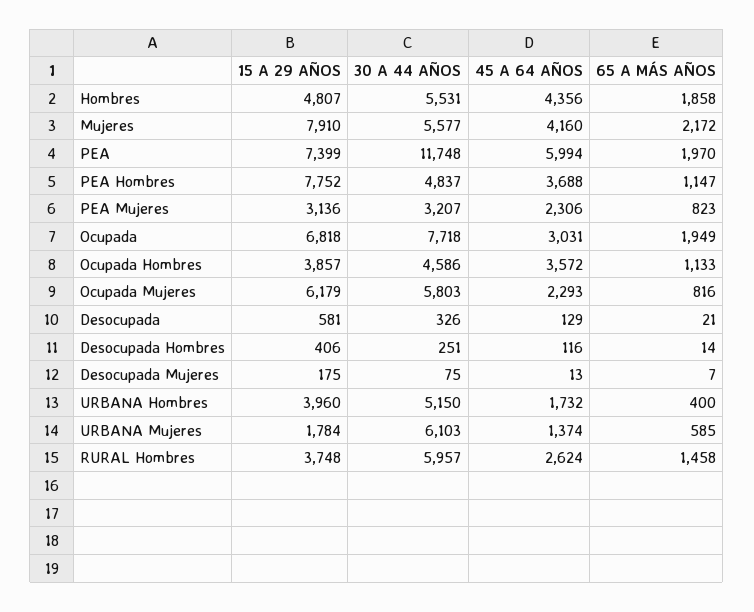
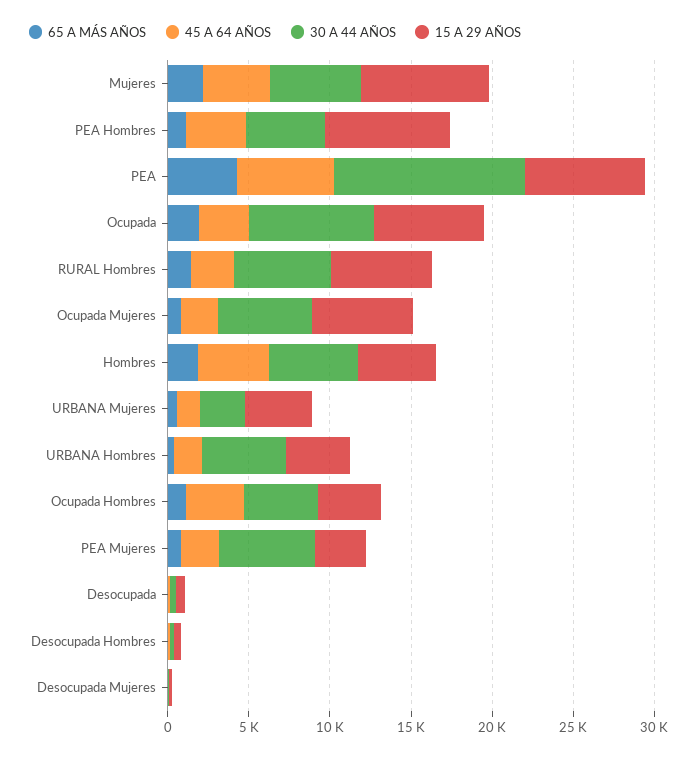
  {
    "15 A 29 AÑOS": {
      "Hombres": 4807,
      "Mujeres": 7910,
      "PEA": 7399,
      "PEA Hombres": 7752,
      "PEA Mujeres": 3136,
      "Ocupada": 6818,
      "Ocupada Hombres": 3857,
      "Ocupada Mujeres": 6179,
      "Desocupada": 581,
      "Desocupada Hombres": 406,
      "Desocupada Mujeres": 175,
      "URBANA Hombres": 3960,
-     "URBANA Mujeres": 1784,
+     "URBANA Mujeres": 4000,
-     "RURAL Hombres": 3748
+     "RURAL Hombres": 6000
    },
    "30 A 44 AÑOS": {
      "Hombres": 5531,
      "Mujeres": 5577,
      "PEA": 11748,
      "PEA Hombres": 4837,
-     "PEA Mujeres": 3207,
+     "PEA Mujeres": 6000,
      "Ocupada": 7718,
      "Ocupada Hombres": 4586,
      "Ocupada Mujeres": 5803,
      "Desocupada": 326,
      "Desocupada Hombres": 251,
      "Desocupada Mujeres": 75,
      "URBANA Hombres": 5150,
-     "URBANA Mujeres": 6103,
+     "URBANA Mujeres": 3000,
      "RURAL Hombres": 5957
    },
    "45 A 64 AÑOS": {
      "Hombres": 4356,
      "Mujeres": 4160,
      "PEA": 5994,
      "PEA Hombres": 3688,
      "PEA Mujeres": 2306,
      "Ocupada": 3031,
      "Ocupada Hombres": 3572,
      "Ocupada Mujeres": 2293,
      "Desocupada": 129,
      "Desocupada Hombres": 116,
      "Desocupada Mujeres": 13,
      "URBANA Hombres": 1732,
      "URBANA Mujeres": 1374,
      "RURAL Hombres": 2624
    },
    "65 A MÁS AÑOS": {
      "Hombres": 1858,
      "Mujeres": 2172,
-     "PEA": 1970,
+     "PEA": 4000,
      "PEA Hombres": 1147,
      "PEA Mujeres": 823,
      "Ocupada": 1949,
      "Ocupada Hombres": 1133,
      "Ocupada Mujeres": 816,
      "Desocupada": 21,
      "Desocupada Hombres": 14,
      "Desocupada Mujeres": 7,
      "URBANA Hombres": 400,
      "URBANA Mujeres": 585,
      "RURAL Hombres": 1458
    }
  }

